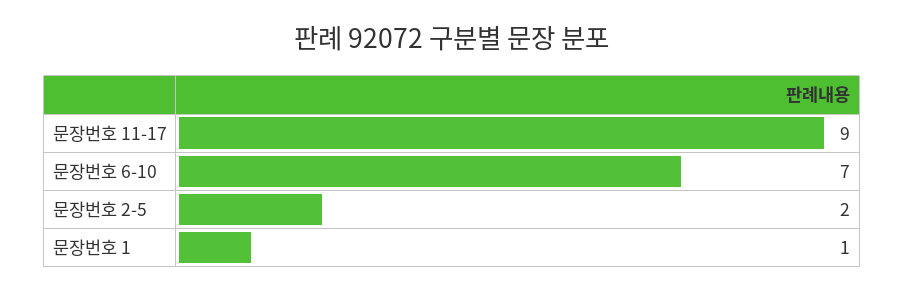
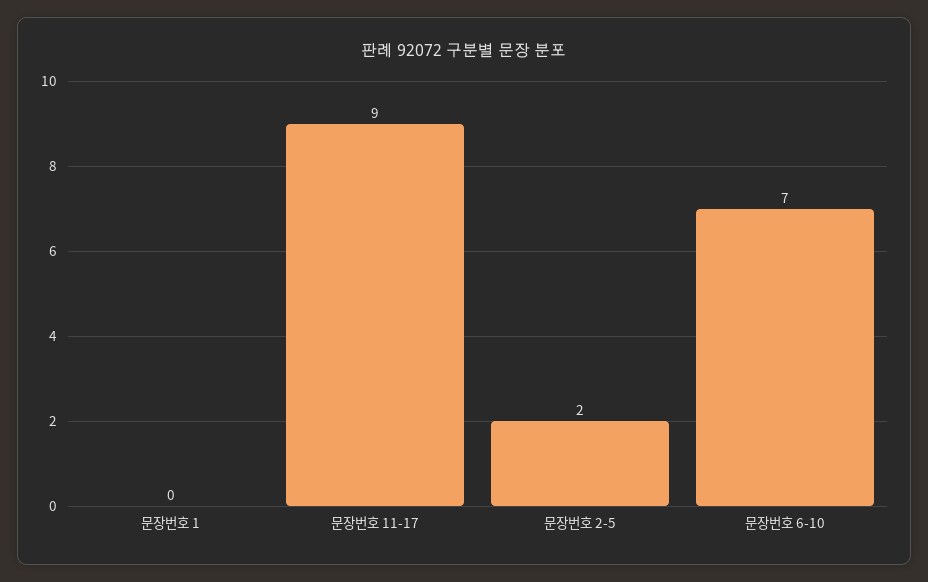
  {
    "문장번호 11-17": 9,
    "문장번호 6-10": 7,
    "문장번호 2-5": 2,
-   "문장번호 1": 1
+   "문장번호 1": 0
  }

